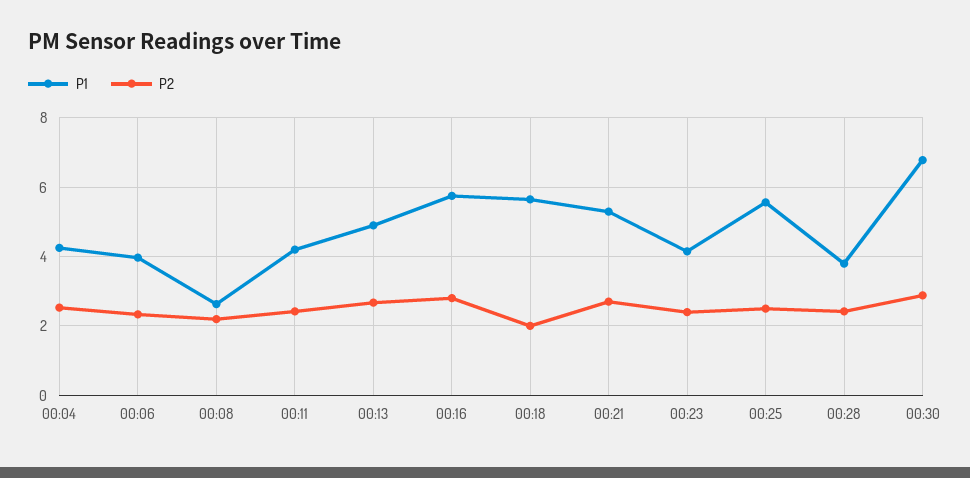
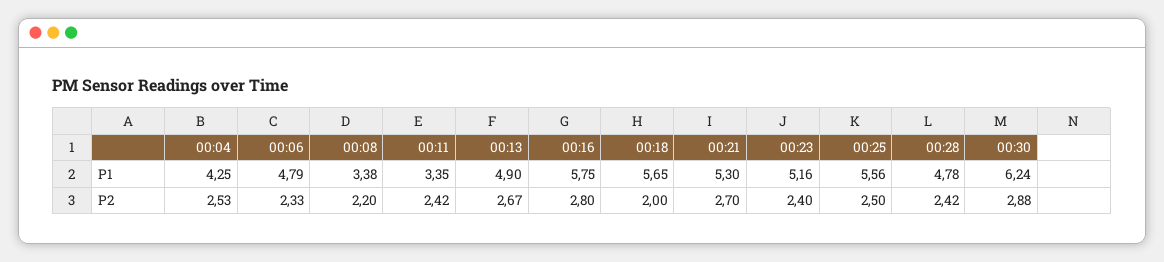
  {
    "P1": {
      "00:04": 4.25,
-     "00:06": 4,
+     "00:06": 4.79,
-     "00:08": 2.6,
+     "00:08": 3.38,
-     "00:11": 4.2,
+     "00:11": 3.35,
      "00:13": 4.9,
      "00:16": 5.75,
      "00:18": 5.65,
      "00:21": 5.3,
-     "00:23": 4.2,
+     "00:23": 5.16,
      "00:25": 5.56,
-     "00:28": 3.8,
+     "00:28": 4.78,
-     "00:30": 6.8
+     "00:30": 6.24
    },
    "P2": {
      "00:04": 2.53,
      "00:06": 2.33,
      "00:08": 2.2,
      "00:11": 2.42,
      "00:13": 2.67,
      "00:16": 2.8,
      "00:18": 2,
      "00:21": 2.7,
      "00:23": 2.4,
      "00:25": 2.5,
      "00:28": 2.42,
      "00:30": 2.88
    }
  }

